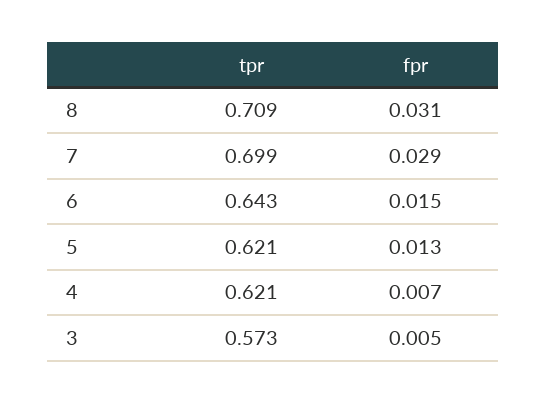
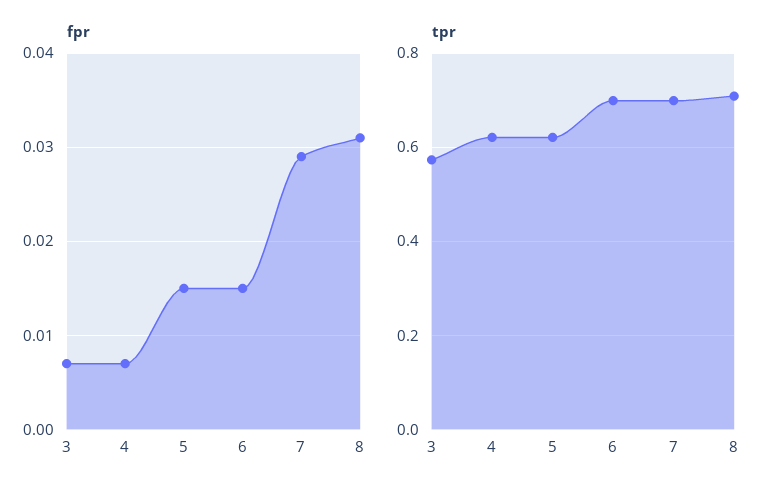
  {
    "tpr": {
      "8": 0.709,
      "7": 0.699,
-     "6": 0.643,
+     "6": 0.7,
      "5": 0.621,
      "4": 0.621,
      "3": 0.573
    },
    "fpr": {
      "8": 0.031,
      "7": 0.029,
      "6": 0.015,
-     "5": 0.013,
+     "5": 0.015,
      "4": 0.007,
-     "3": 0.005
+     "3": 0.007
    }
  }

